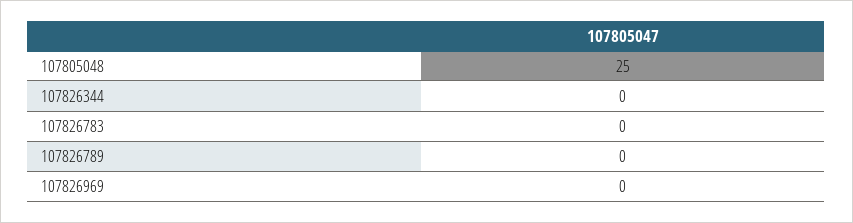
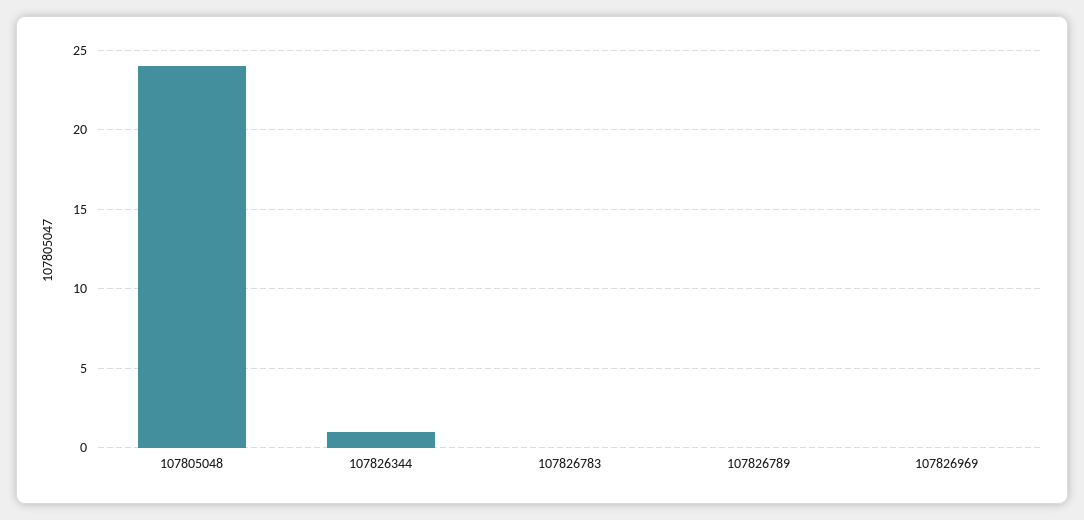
  {
-   "107805048": 25,
+   "107805048": 24,
-   "107826344": 0,
+   "107826344": 1,
    "107826783": 0,
    "107826789": 0,
    "107826969": 0
  }

